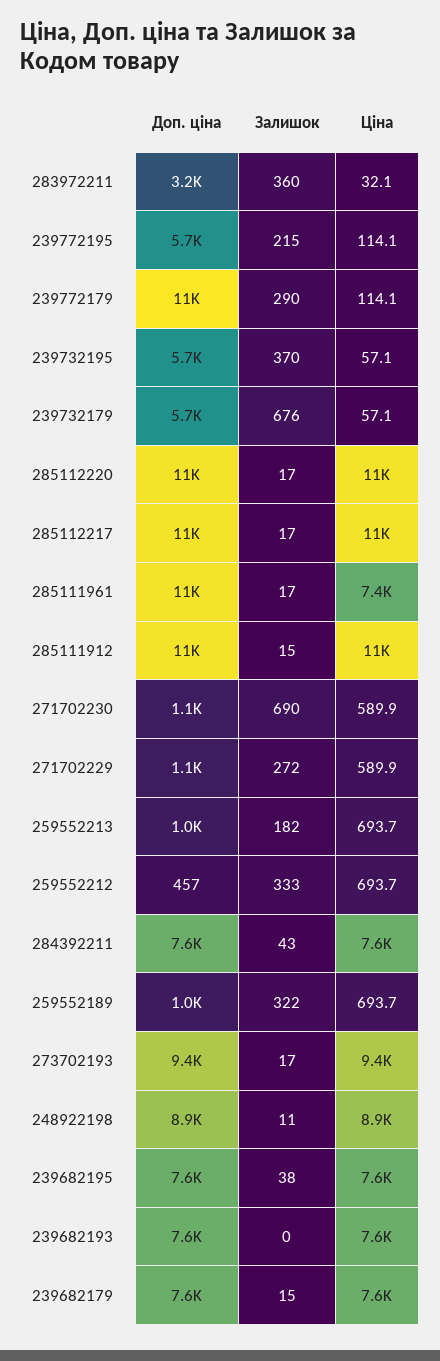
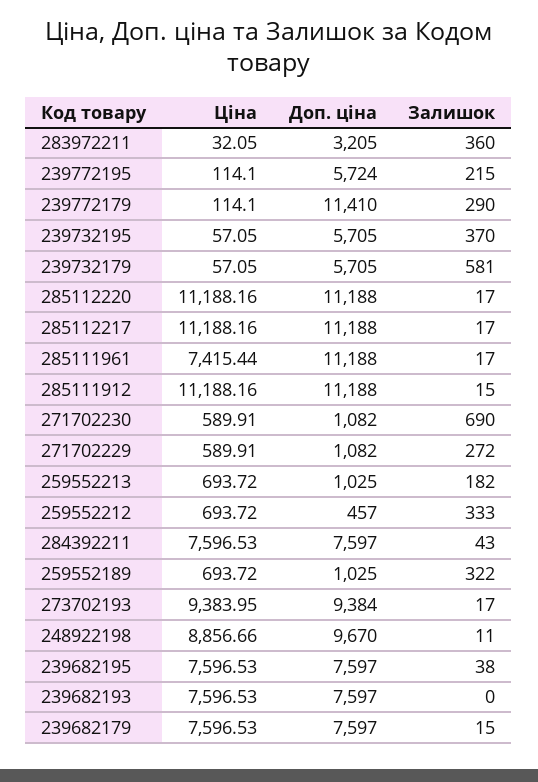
  {
    "Доп. ціна": {
      "283972211": 3205,
      "239772195": 5724,
      "239772179": 11410,
      "239732195": 5705,
      "239732179": 5705,
      "285112220": 11188,
      "285112217": 11188,
      "285111961": 11188,
      "285111912": 11188,
      "271702230": 1082,
      "271702229": 1082,
      "259552213": 1025,
      "259552212": 457,
      "284392211": 7597,
      "259552189": 1025,
      "273702193": 9384,
-     "248922198": 8900,
+     "248922198": 9670,
      "239682195": 7597,
      "239682193": 7597,
      "239682179": 7597
    },
    "Залишок": {
      "283972211": 360,
      "239772195": 215,
      "239772179": 290,
      "239732195": 370,
-     "239732179": 676,
+     "239732179": 581,
      "285112220": 17,
      "285112217": 17,
      "285111961": 17,
      "285111912": 15,
      "271702230": 690,
      "271702229": 272,
      "259552213": 182,
      "259552212": 333,
      "284392211": 43,
      "259552189": 322,
      "273702193": 17,
      "248922198": 11,
      "239682195": 38,
      "239682193": 0,
      "239682179": 15
    },
    "Ціна": {
      "283972211": 32.05,
      "239772195": 114.1,
      "239772179": 114.1,
      "239732195": 57.05,
      "239732179": 57.05,
      "285112220": 11188.16,
      "285112217": 11188.16,
      "285111961": 7415.44,
      "285111912": 11188.16,
      "271702230": 589.91,
      "271702229": 589.91,
      "259552213": 693.72,
      "259552212": 693.72,
      "284392211": 7596.53,
      "259552189": 693.72,
      "273702193": 9383.95,
      "248922198": 8856.66,
      "239682195": 7596.53,
      "239682193": 7596.53,
      "239682179": 7596.53
    }
  }

